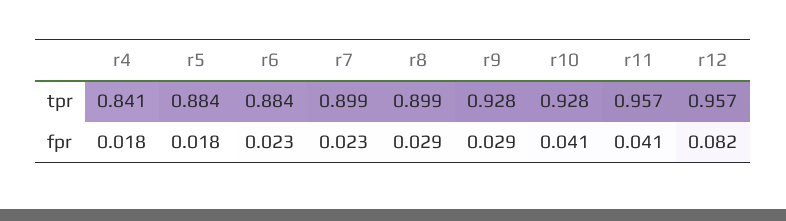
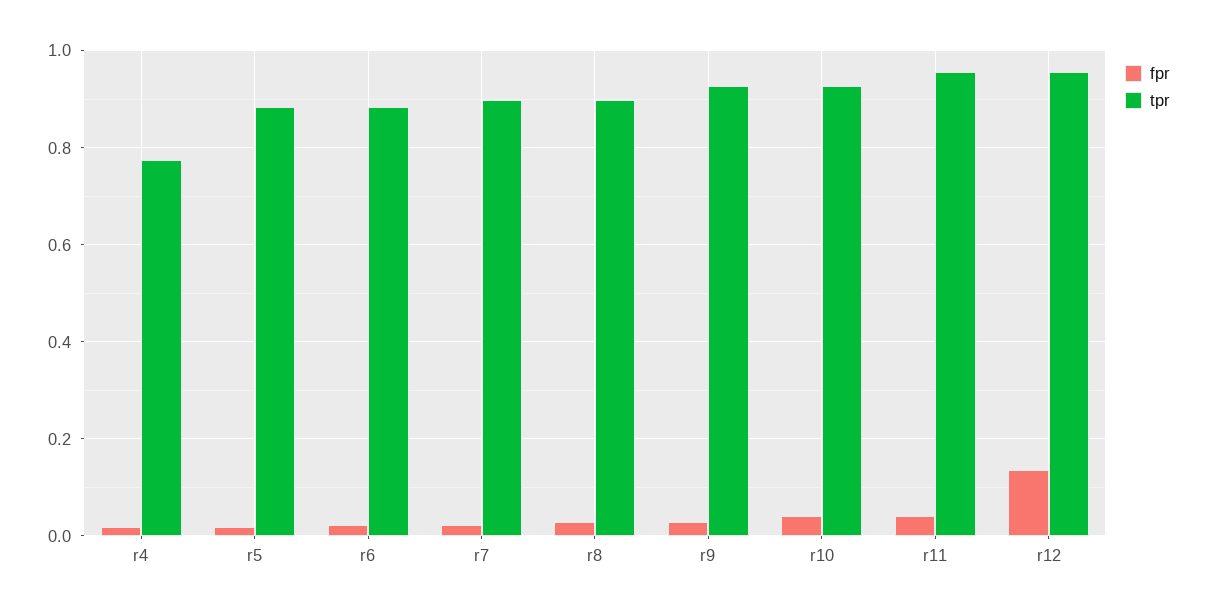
  {
    "tpr": {
-     "r4": 0.841,
+     "r4": 0.78,
      "r5": 0.884,
      "r6": 0.884,
      "r7": 0.899,
      "r8": 0.899,
      "r9": 0.928,
      "r10": 0.928,
      "r11": 0.957,
      "r12": 0.957
    },
    "fpr": {
      "r4": 0.018,
      "r5": 0.018,
      "r6": 0.023,
      "r7": 0.023,
      "r8": 0.029,
      "r9": 0.029,
      "r10": 0.041,
      "r11": 0.041,
-     "r12": 0.082
+     "r12": 0.14
    }
  }

